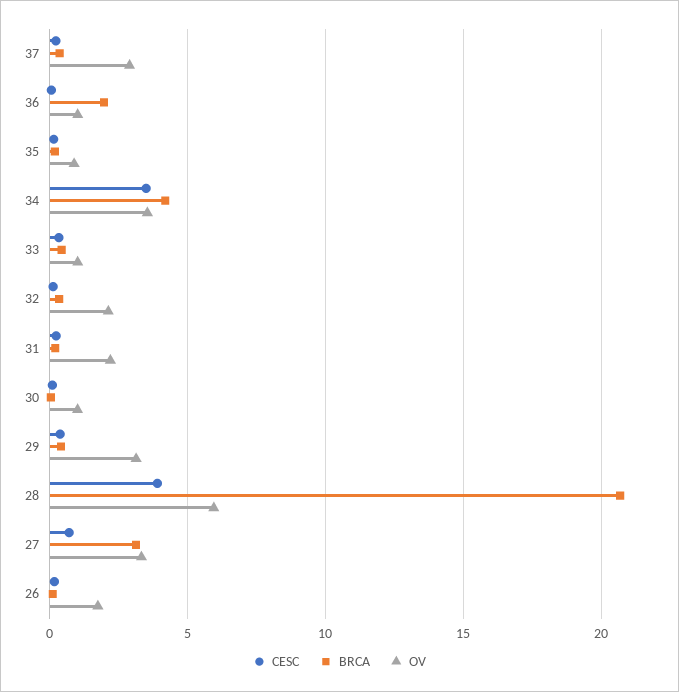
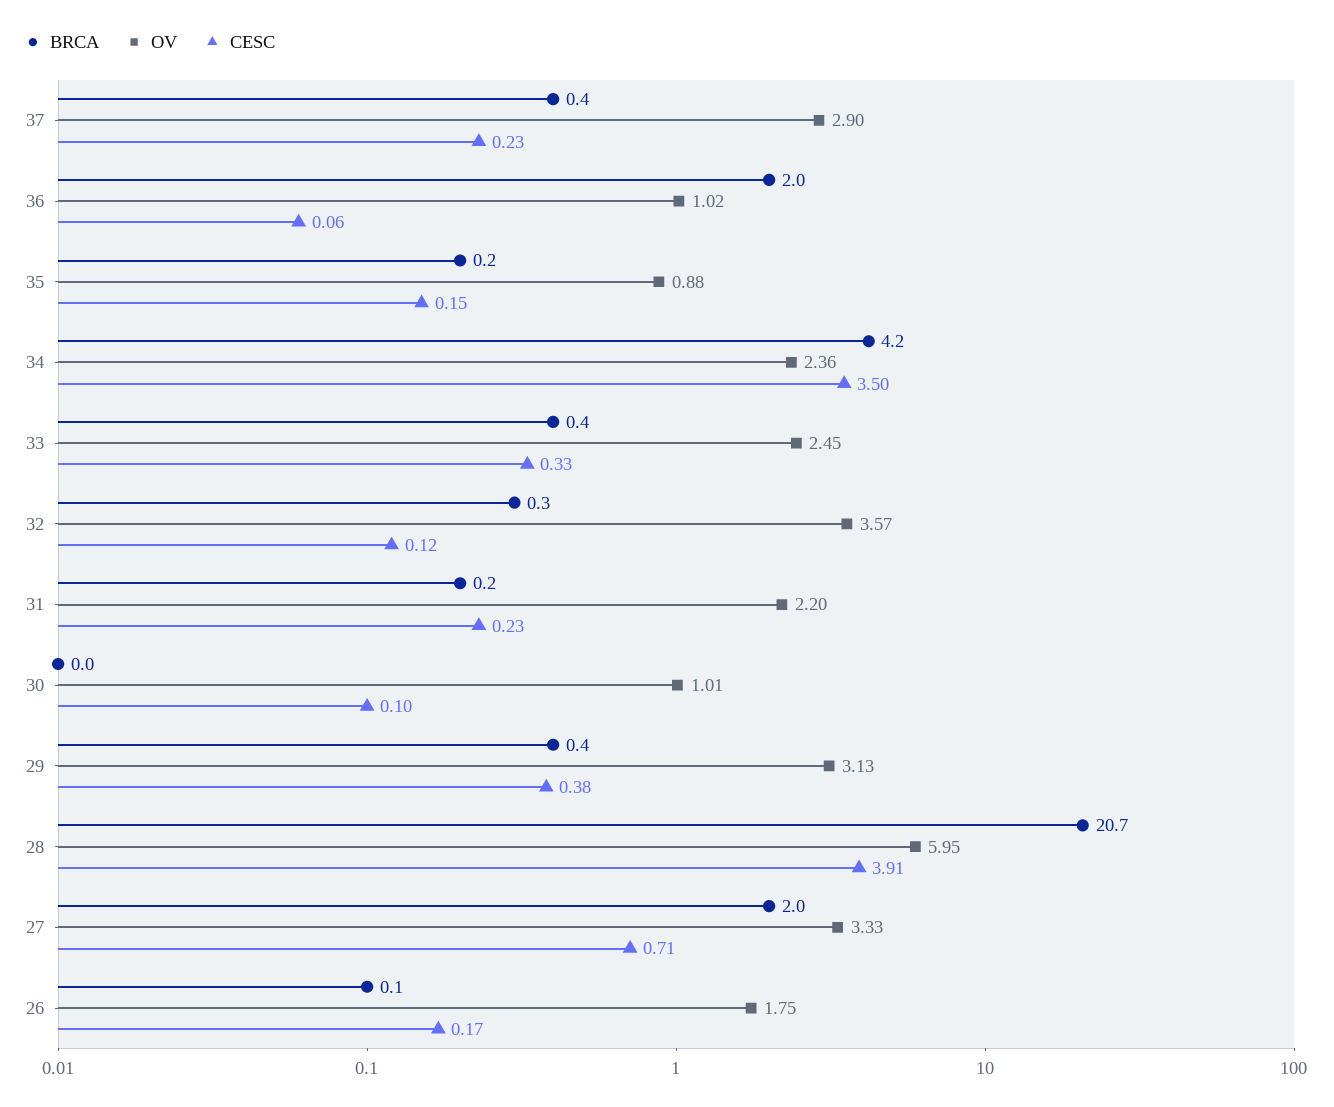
  {
    "CESC": {
      "37": 0.23,
      "36": 0.06,
      "35": 0.15,
      "34": 3.5,
      "33": 0.33,
      "32": 0.12,
      "31": 0.23,
      "30": 0.1,
      "29": 0.38,
      "28": 3.91,
      "27": 0.71,
      "26": 0.17
    },
    "BRCA": {
      "37": 0.4,
      "36": 2,
      "35": 0.2,
      "34": 4.2,
      "33": 0.4,
      "32": 0.3,
      "31": 0.2,
      "30": 0,
      "29": 0.4,
      "28": 20.7,
-     "27": 3,
+     "27": 2,
      "26": 0.1
    },
    "OV": {
      "37": 2.9,
      "36": 1.02,
      "35": 0.88,
-     "34": 3.5,
+     "34": 2.36,
-     "33": 1,
+     "33": 2.45,
-     "32": 2,
+     "32": 3.57,
      "31": 2.2,
      "30": 1.01,
      "29": 3.13,
      "28": 5.95,
      "27": 3.33,
      "26": 1.75
    }
  }

